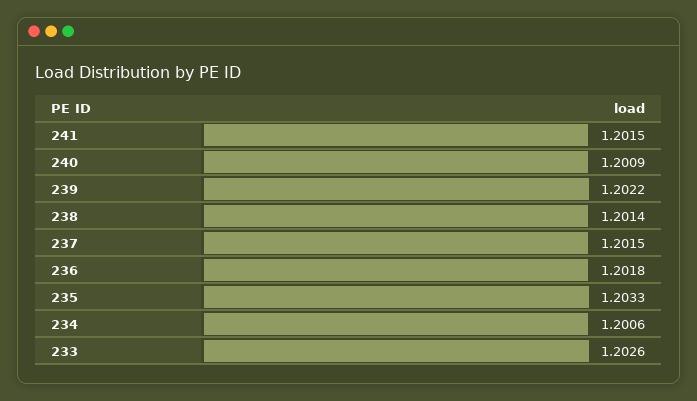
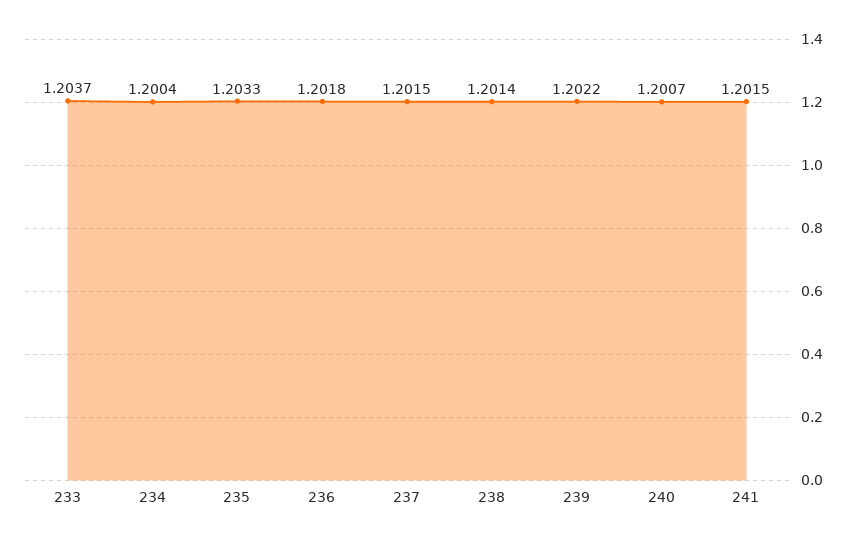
  {
    "241": 1.2015,
-   "240": 1.2009,
+   "240": 1.2007,
    "239": 1.2022,
    "238": 1.2014,
    "237": 1.2015,
    "236": 1.2018,
    "235": 1.2033,
-   "234": 1.2006,
+   "234": 1.2004,
-   "233": 1.2026
+   "233": 1.2037
  }

